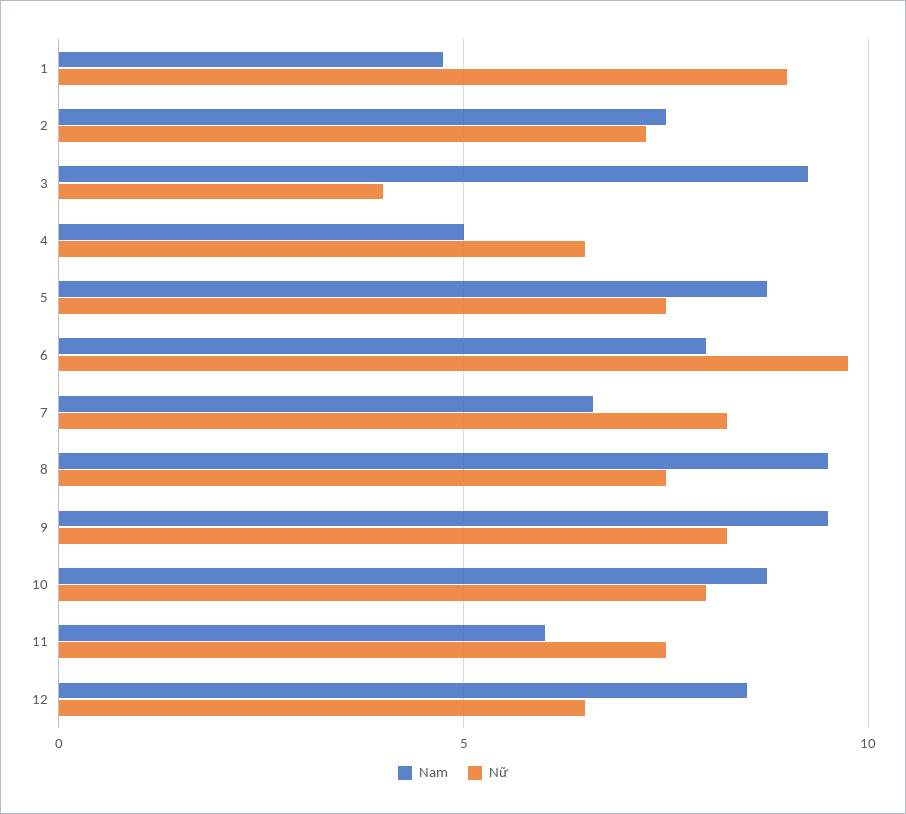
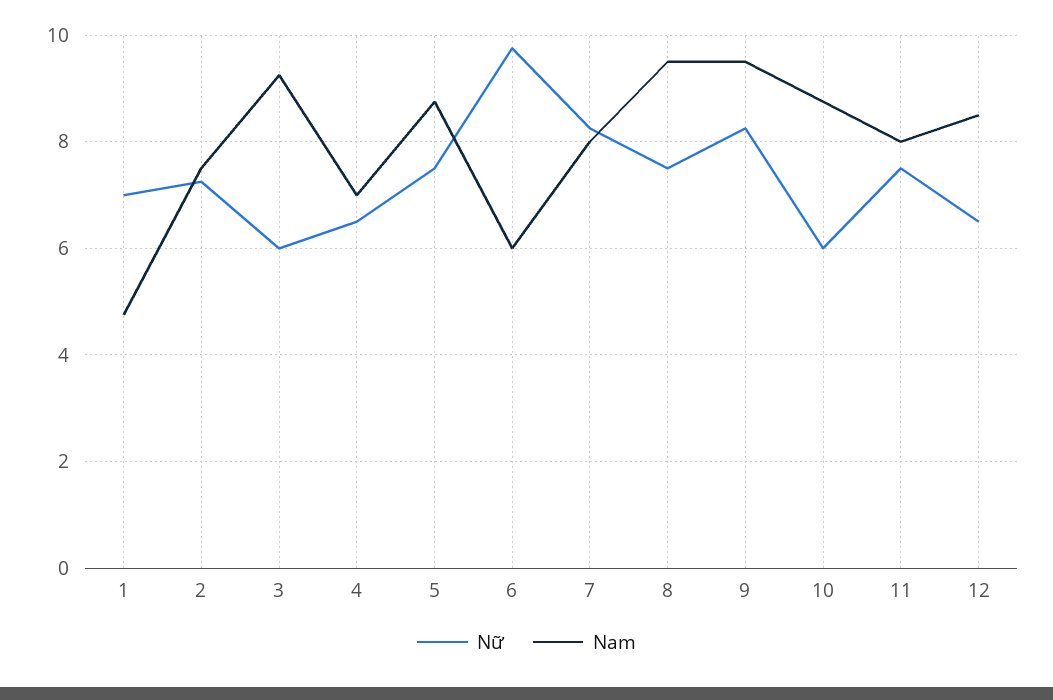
  {
    "Nam": {
      "1": 4.8,
      "2": 7.6,
      "3": 9.2,
-     "4": 5,
+     "4": 7,
      "5": 8.8,
-     "6": 8,
+     "6": 6,
-     "7": 6.5,
+     "7": 8,
      "8": 9.6,
      "9": 9.6,
      "10": 8.8,
-     "11": 6,
+     "11": 8,
      "12": 8.6
    },
    "Nữ": {
-     "1": 9,
+     "1": 7,
      "2": 7.2,
-     "3": 4,
+     "3": 6,
      "4": 6.6,
      "5": 7.6,
      "6": 9.8,
      "7": 8.2,
      "8": 7.6,
      "9": 8.2,
-     "10": 8,
+     "10": 6,
      "11": 7.6,
      "12": 6.6
    }
  }

